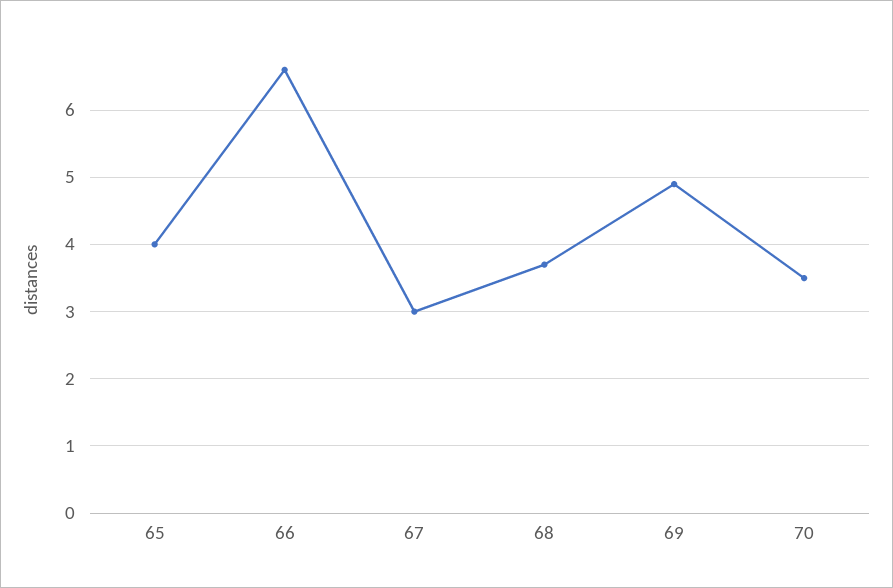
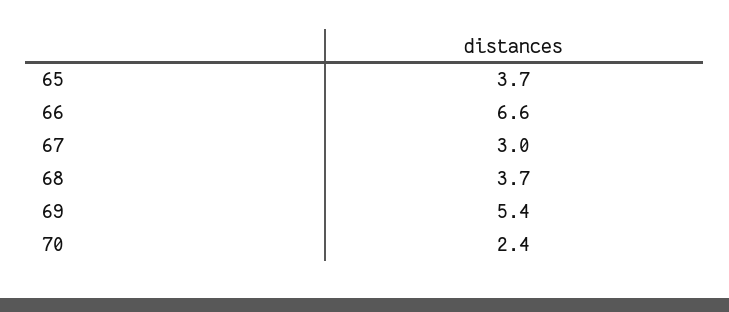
  {
-   "65": 4,
+   "65": 3.7,
    "66": 6.6,
    "67": 3,
    "68": 3.7,
-   "69": 4.9,
+   "69": 5.4,
-   "70": 3.5
+   "70": 2.4
  }

